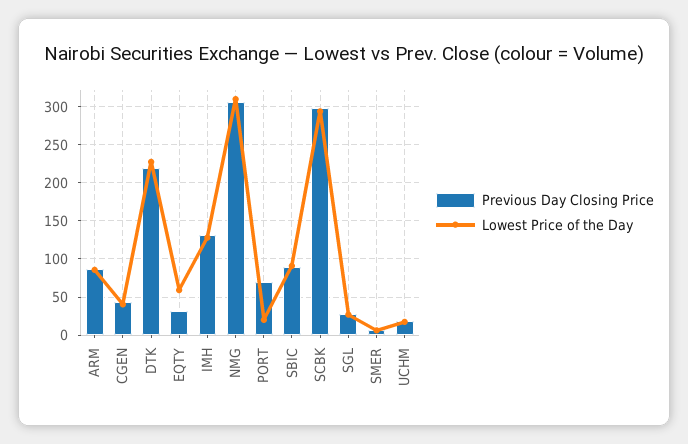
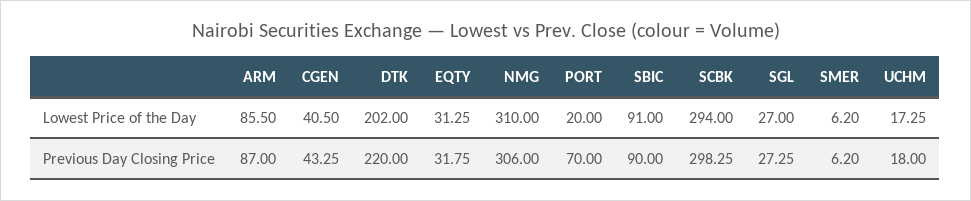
  {
    "Previous Day Closing Price": {
      "ARM": 87,
      "CGEN": 43.25,
      "DTK": 220,
      "EQTY": 31.75,
-     "IMH": 130,
      "NMG": 306,
      "PORT": 70,
      "SBIC": 90,
      "SCBK": 298.25,
      "SGL": 27.25,
      "SMER": 6.2,
      "UCHM": 18
    },
    "Lowest Price of the Day": {
      "ARM": 85.5,
      "CGEN": 40.5,
-     "DTK": 230,
+     "DTK": 202,
-     "EQTY": 60,
+     "EQTY": 31.25,
-     "IMH": 130,
      "NMG": 310,
      "PORT": 20,
      "SBIC": 91,
      "SCBK": 294,
      "SGL": 27,
      "SMER": 6.2,
      "UCHM": 17.25
    }
  }

